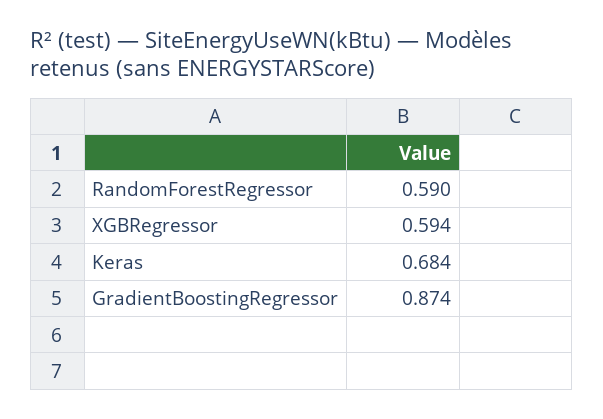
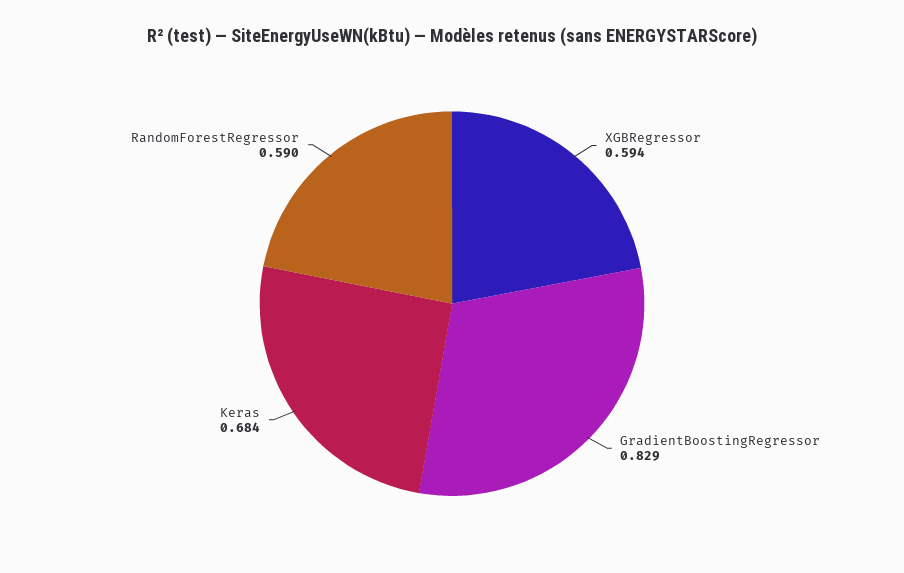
  {
    "RandomForestRegressor": 0.59,
    "XGBRegressor": 0.594,
    "Keras": 0.684,
-   "GradientBoostingRegressor": 0.874
+   "GradientBoostingRegressor": 0.829
  }

